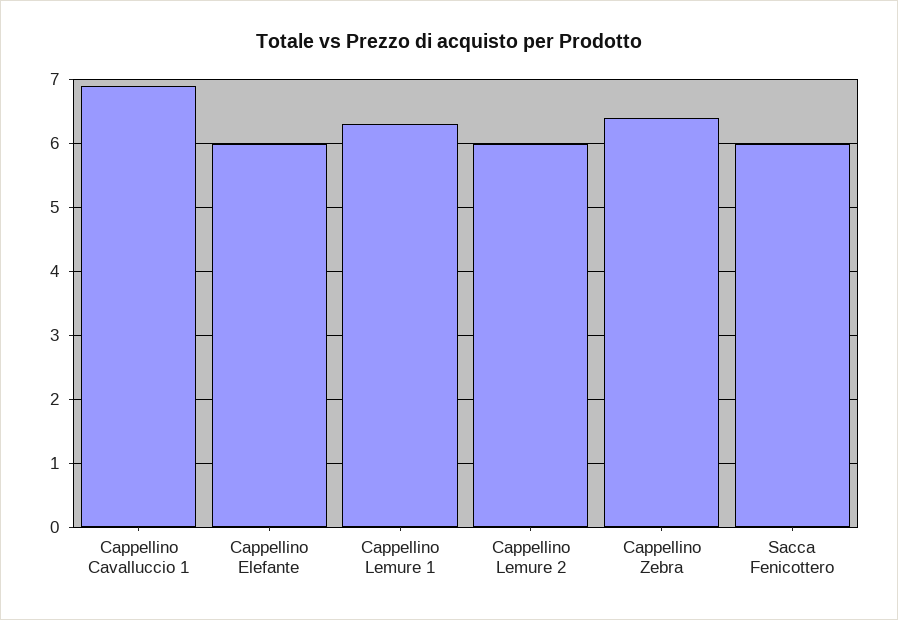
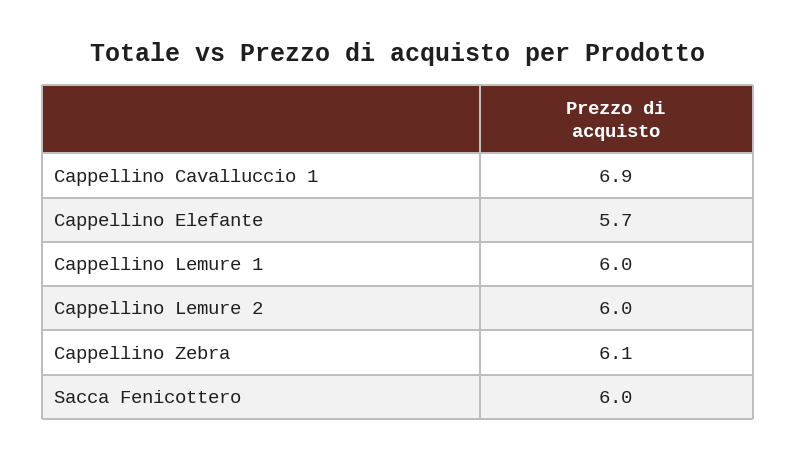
  {
    "Cappellino Cavalluccio 1": 6.9,
-   "Cappellino Elefante": 6,
+   "Cappellino Elefante": 5.7,
-   "Cappellino Lemure 1": 6.3,
+   "Cappellino Lemure 1": 6,
    "Cappellino Lemure 2": 6,
-   "Cappellino Zebra": 6.4,
+   "Cappellino Zebra": 6.1,
    "Sacca Fenicottero": 6
  }

